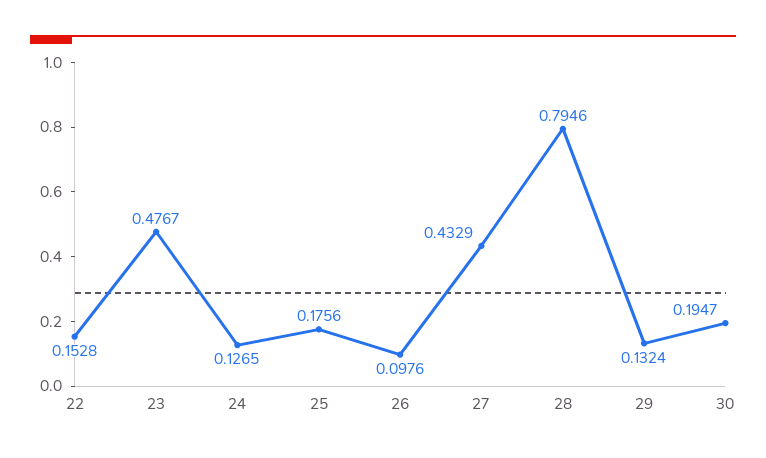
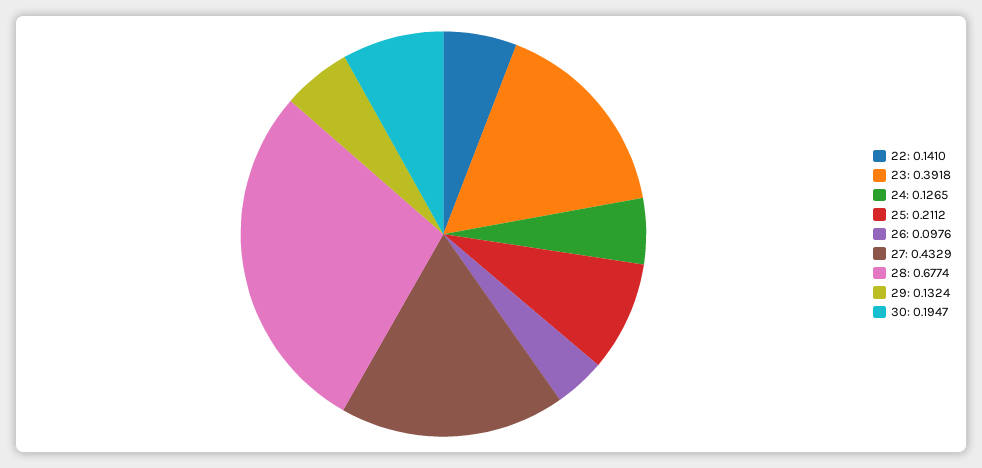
  {
-   "22": 0.1528,
+   "22": 0.141,
-   "23": 0.4767,
+   "23": 0.3918,
    "24": 0.1265,
-   "25": 0.1756,
+   "25": 0.2112,
    "26": 0.0976,
    "27": 0.4329,
-   "28": 0.7946,
+   "28": 0.6774,
    "29": 0.1324,
    "30": 0.1947
  }

